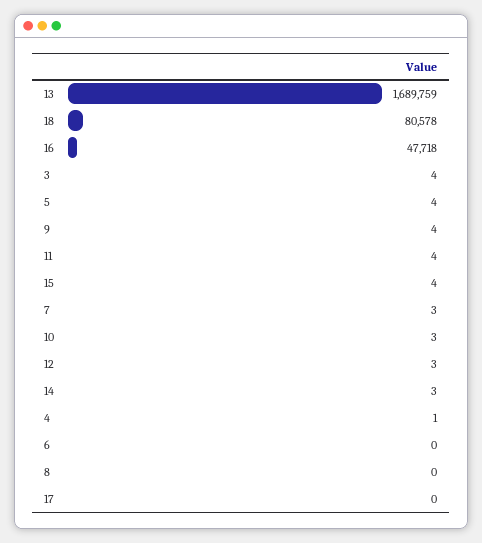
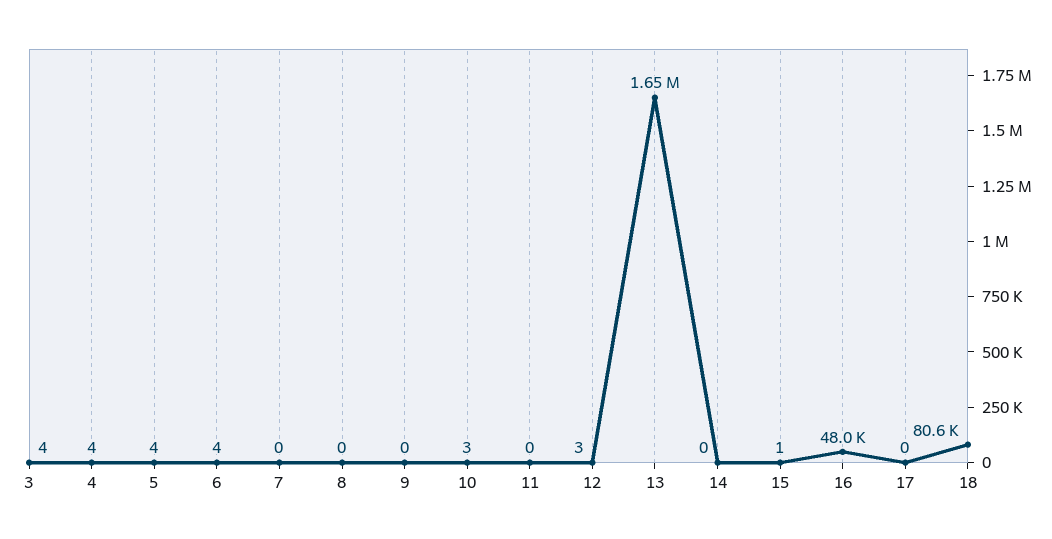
  {
-   "13": 1689759,
+   "13": 1650000,
    "18": 80578,
-   "16": 47718,
+   "16": 48000,
    "3": 4,
    "5": 4,
-   "9": 4,
+   "9": 0,
-   "11": 4,
+   "11": 0,
-   "15": 4,
+   "15": 1,
-   "7": 3,
+   "7": 0,
    "10": 3,
    "12": 3,
-   "14": 3,
+   "14": 0,
-   "4": 1,
+   "4": 4,
-   "6": 0,
+   "6": 4,
    "8": 0,
    "17": 0
  }

